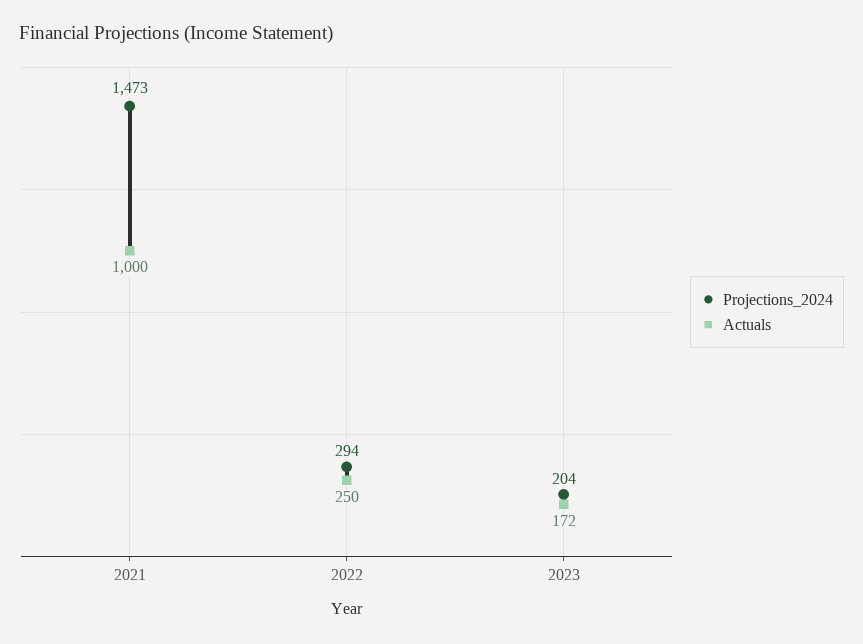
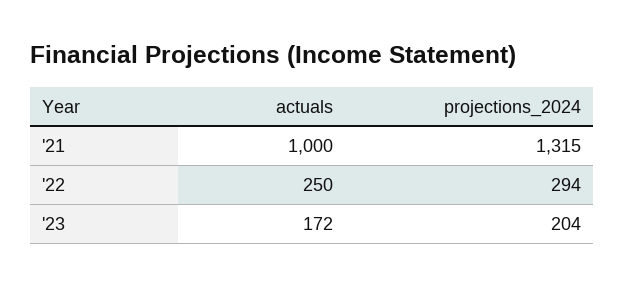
  {
    "Projections_2024": {
-     "2021": 1473,
+     "2021": 1315,
      "2022": 294,
      "2023": 204
    },
    "Actuals": {
      "2021": 1000,
      "2022": 250,
      "2023": 172
    }
  }

